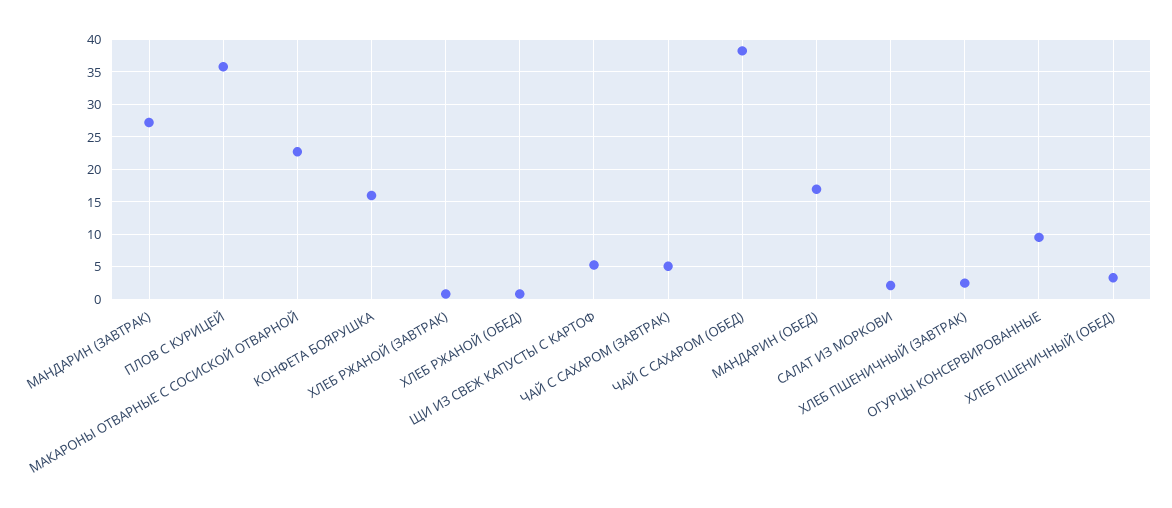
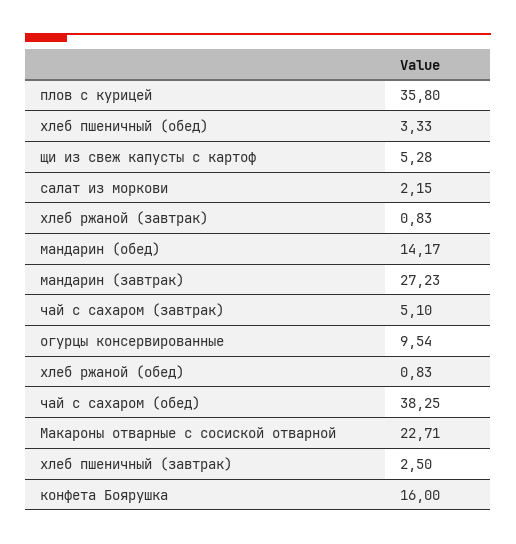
  {
    "МАНДАРИН (ЗАВТРАК)": 27.23,
    "ПЛОВ С КУРИЦЕЙ": 35.8,
    "МАКАРОНЫ ОТВАРНЫЕ С СОСИСКОЙ ОТВАРНОЙ": 22.71,
    "КОНФЕТА БОЯРУШКА": 16,
    "ХЛЕБ РЖАНОЙ (ЗАВТРАК)": 0.83,
    "ХЛЕБ РЖАНОЙ (ОБЕД)": 0.83,
    "ЩИ ИЗ СВЕЖ КАПУСТЫ С КАРТОФ": 5.28,
    "ЧАЙ С САХАРОМ (ЗАВТРАК)": 5.1,
    "ЧАЙ С САХАРОМ (ОБЕД)": 38.25,
-   "МАНДАРИН (ОБЕД)": 17,
+   "МАНДАРИН (ОБЕД)": 14.17,
    "САЛАТ ИЗ МОРКОВИ": 2.15,
    "ХЛЕБ ПШЕНИЧНЫЙ (ЗАВТРАК)": 2.5,
    "ОГУРЦЫ КОНСЕРВИРОВАННЫЕ": 9.54,
    "ХЛЕБ ПШЕНИЧНЫЙ (ОБЕД)": 3.33
  }

